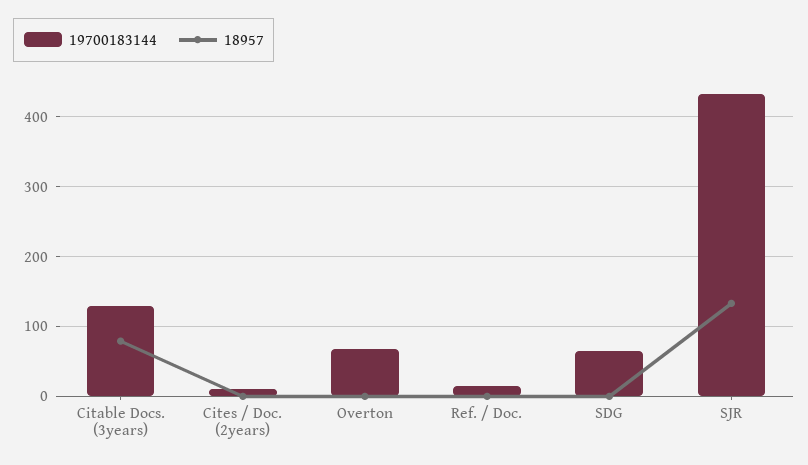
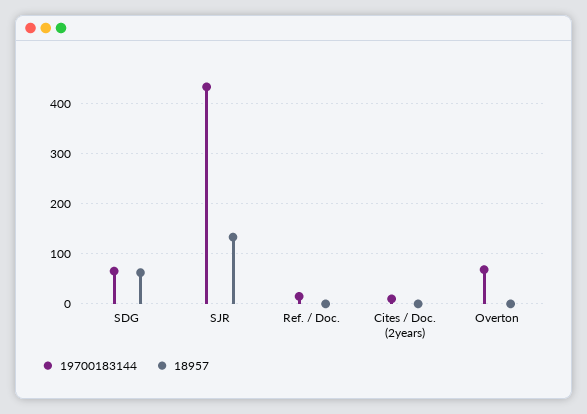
  {
    "19700183144": {
-     "Citable Docs. (3years)": 130,
      "Cites / Doc. (2years)": 10,
      "Overton": 70,
      "Ref. / Doc.": 20,
      "SDG": 70,
      "SJR": 430
    },
    "18957": {
-     "Citable Docs. (3years)": 80,
      "Cites / Doc. (2years)": 0,
      "Overton": 0,
      "Ref. / Doc.": 0,
-     "SDG": 0,
+     "SDG": 60,
      "SJR": 130
    }
  }

